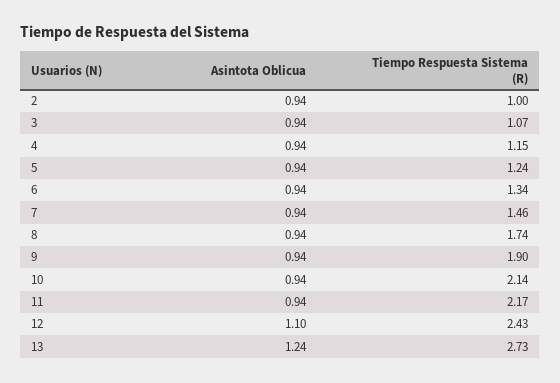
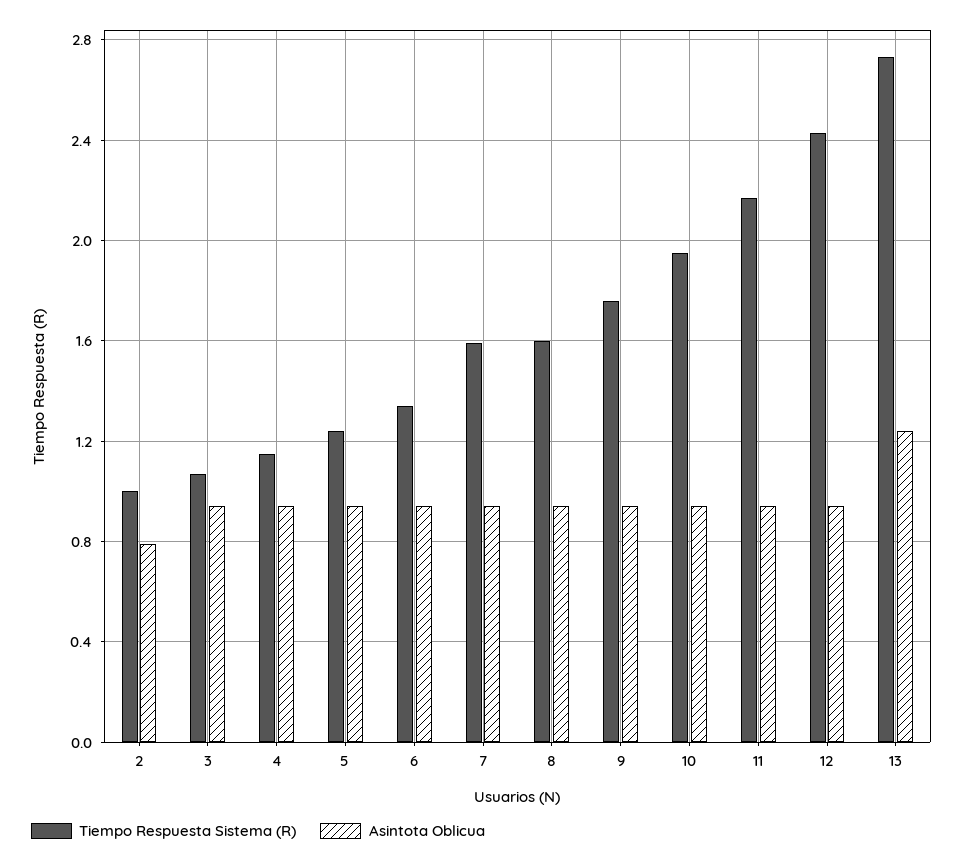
  {
    "Asintota Oblicua": {
-     "2": 0.94,
+     "2": 0.8,
      "3": 0.94,
      "4": 0.94,
      "5": 0.94,
      "6": 0.94,
      "7": 0.94,
      "8": 0.94,
      "9": 0.94,
      "10": 0.94,
      "11": 0.94,
-     "12": 1.1,
+     "12": 0.95,
      "13": 1.24
    },
    "Tiempo Respuesta Sistema (R)": {
      "2": 1,
      "3": 1.07,
      "4": 1.15,
      "5": 1.24,
      "6": 1.34,
-     "7": 1.46,
+     "7": 1.6,
-     "8": 1.74,
+     "8": 1.6,
-     "9": 1.9,
+     "9": 1.75,
-     "10": 2.14,
+     "10": 1.95,
      "11": 2.17,
      "12": 2.43,
      "13": 2.73
    }
  }

